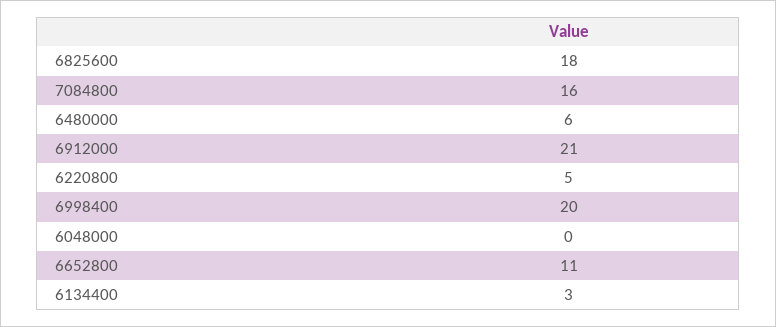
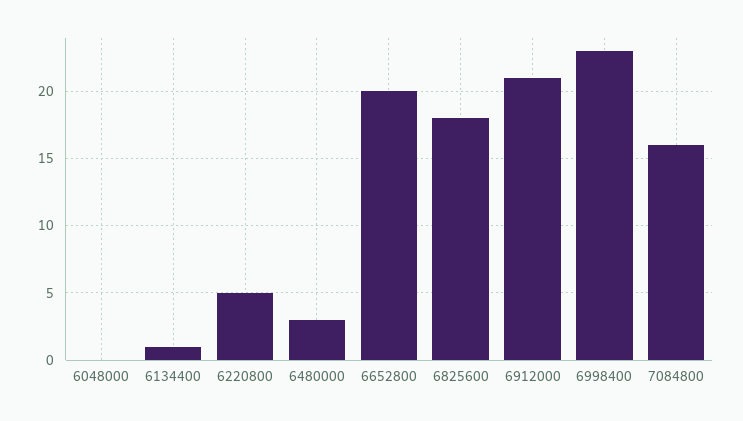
  {
    "6825600": 18,
    "7084800": 16,
-   "6480000": 6,
+   "6480000": 3,
    "6912000": 21,
    "6220800": 5,
-   "6998400": 20,
+   "6998400": 23,
    "6048000": 0,
-   "6652800": 11,
+   "6652800": 20,
-   "6134400": 3
+   "6134400": 1
  }

